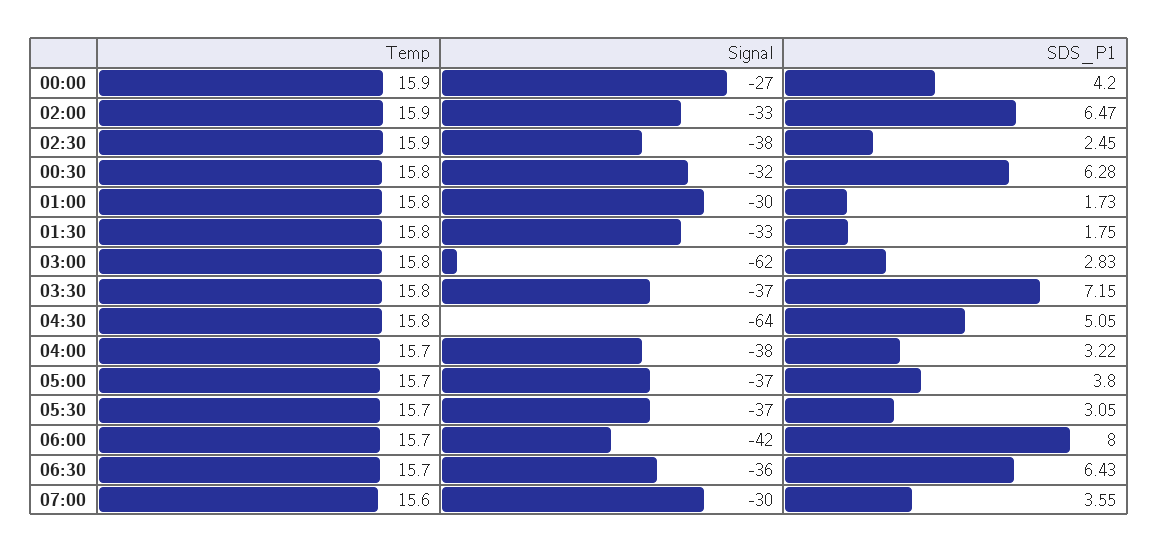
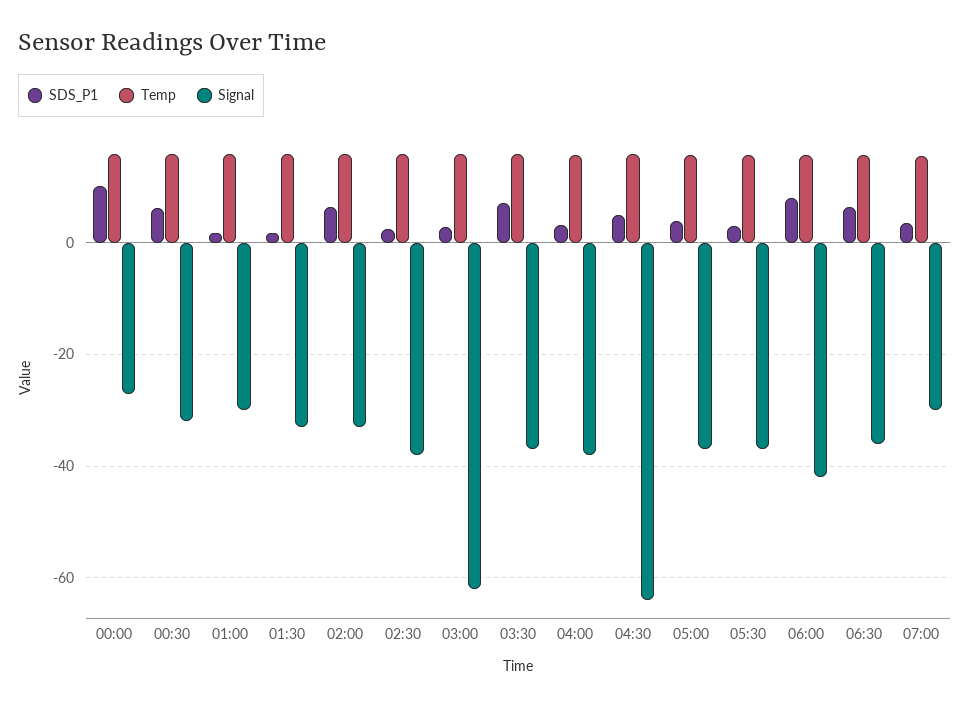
  {
    "Temp": {
      "00:00": 15.9,
      "02:00": 15.9,
      "02:30": 15.9,
      "00:30": 15.8,
      "01:00": 15.8,
      "01:30": 15.8,
      "03:00": 15.8,
      "03:30": 15.8,
      "04:30": 15.8,
      "04:00": 15.7,
      "05:00": 15.7,
      "05:30": 15.7,
      "06:00": 15.7,
      "06:30": 15.7,
      "07:00": 15.6
    },
    "Signal": {
      "00:00": -27,
      "02:00": -33,
      "02:30": -38,
      "00:30": -32,
      "01:00": -30,
      "01:30": -33,
      "03:00": -62,
      "03:30": -37,
      "04:30": -64,
      "04:00": -38,
      "05:00": -37,
      "05:30": -37,
      "06:00": -42,
      "06:30": -36,
      "07:00": -30
    },
    "SDS_P1": {
-     "00:00": 4.2,
+     "00:00": 10,
      "02:00": 6.47,
      "02:30": 2.45,
      "00:30": 6.28,
      "01:00": 1.73,
      "01:30": 1.75,
      "03:00": 2.83,
      "03:30": 7.15,
      "04:30": 5.05,
      "04:00": 3.22,
      "05:00": 3.8,
      "05:30": 3.05,
      "06:00": 8,
      "06:30": 6.43,
      "07:00": 3.55
    }
  }

